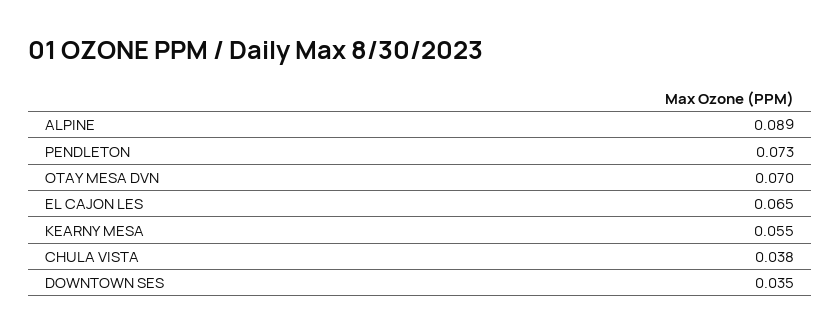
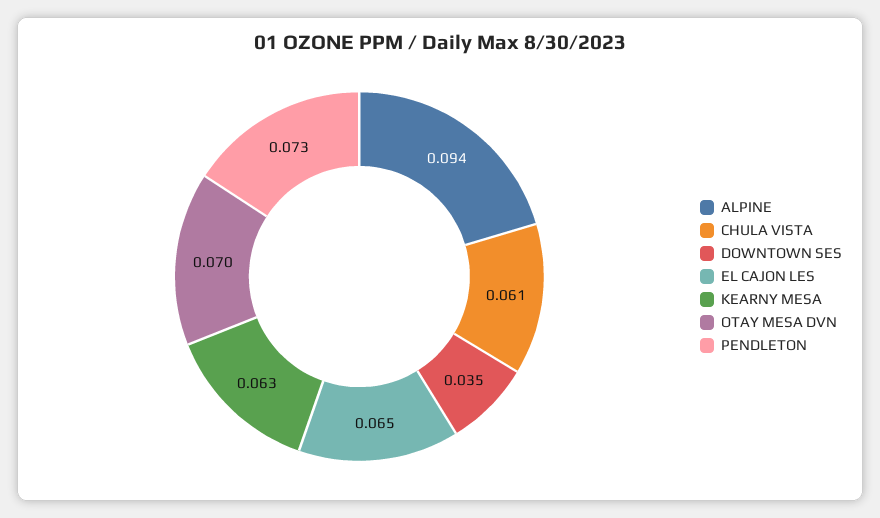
  {
-   "ALPINE": 0.089,
+   "ALPINE": 0.094,
    "PENDLETON": 0.073,
    "OTAY MESA DVN": 0.07,
    "EL CAJON LES": 0.065,
-   "KEARNY MESA": 0.055,
+   "KEARNY MESA": 0.063,
-   "CHULA VISTA": 0.038,
+   "CHULA VISTA": 0.061,
    "DOWNTOWN SES": 0.035
  }

